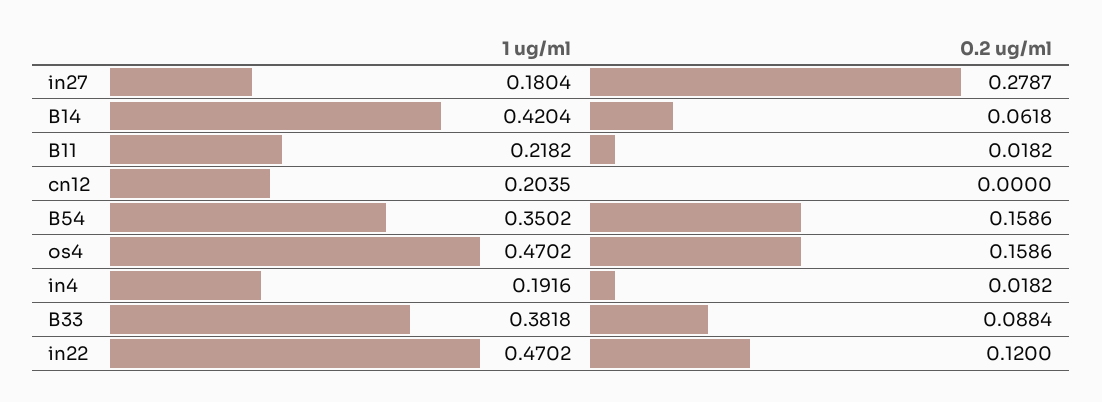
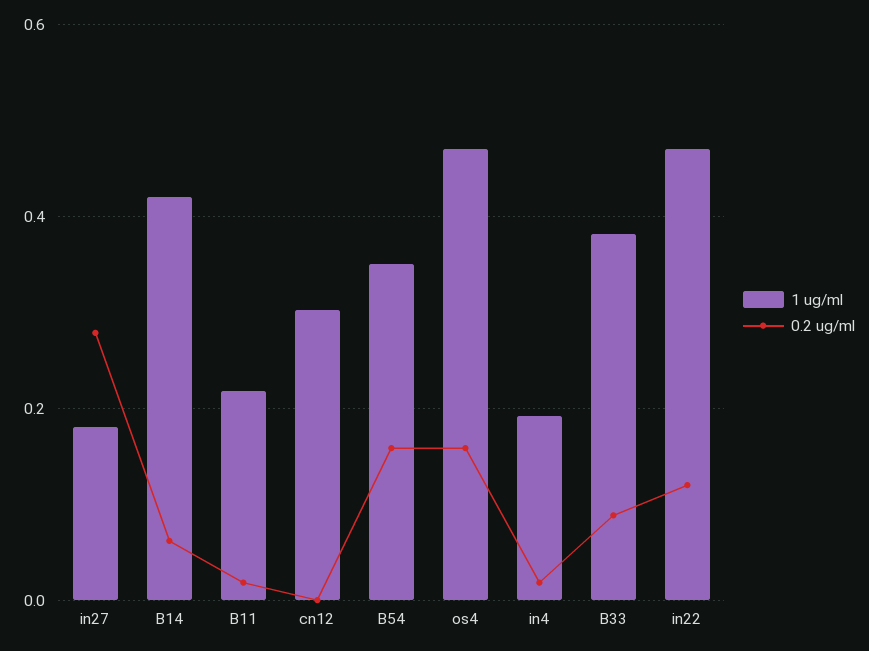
  {
    "1 ug/ml": {
      "in27": 0.1804,
      "B14": 0.4204,
      "B11": 0.2182,
-     "cn12": 0.2035,
+     "cn12": 0.3,
      "B54": 0.3502,
      "os4": 0.4702,
      "in4": 0.1916,
      "B33": 0.3818,
      "in22": 0.4702
    },
    "0.2 ug/ml": {
      "in27": 0.2787,
      "B14": 0.0618,
      "B11": 0.0182,
      "cn12": 0,
      "B54": 0.1586,
      "os4": 0.1586,
      "in4": 0.0182,
      "B33": 0.0884,
      "in22": 0.12
    }
  }

